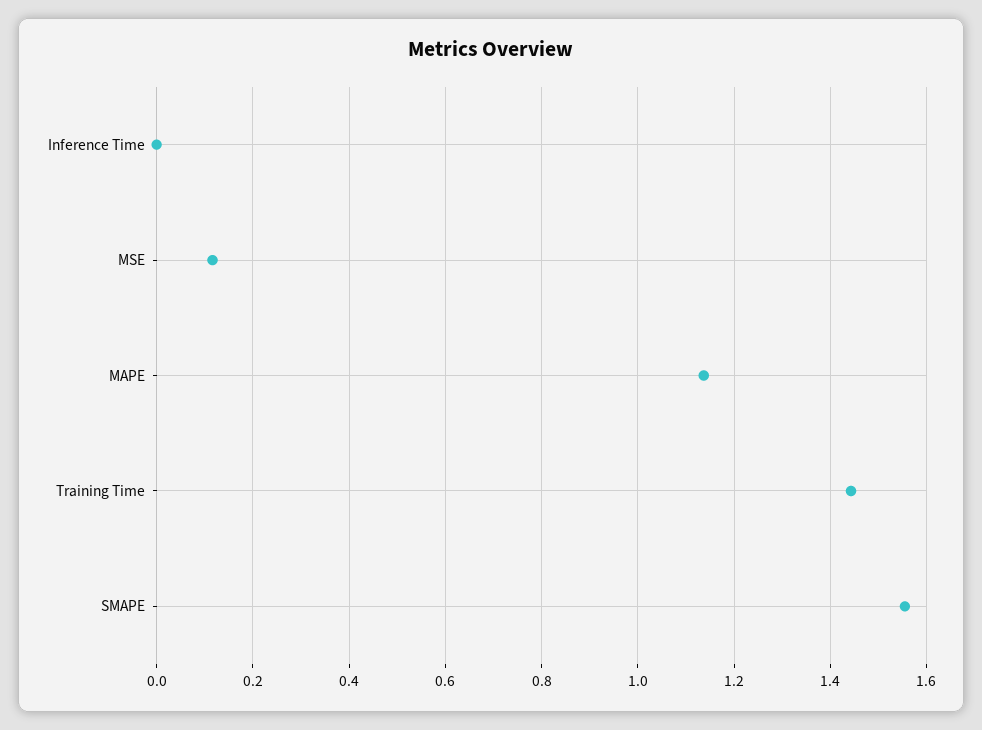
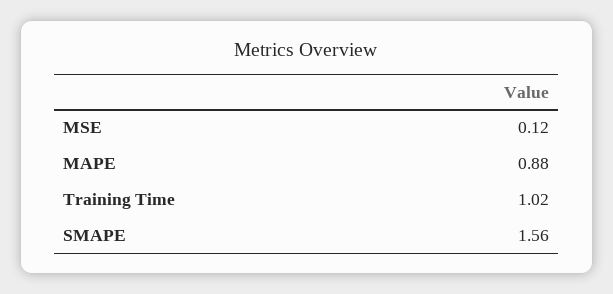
  {
-   "Inference Time": 0,
    "MSE": 0.12,
-   "MAPE": 1.14,
+   "MAPE": 0.88,
-   "Training Time": 1.44,
+   "Training Time": 1.02,
    "SMAPE": 1.56
  }

